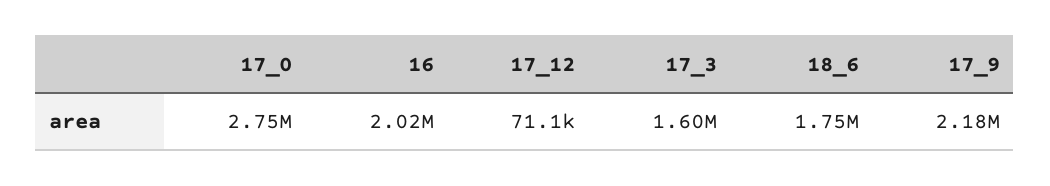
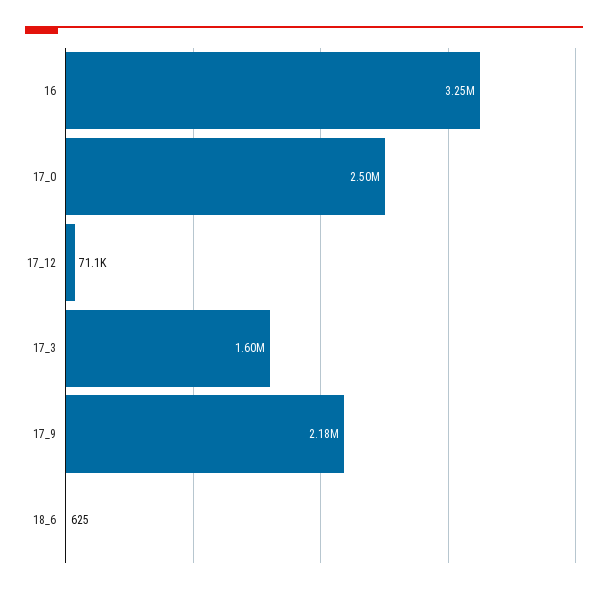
  {
-   "17_0": 2750000,
+   "17_0": 2500000,
-   "16": 2020000,
+   "16": 3250000,
    "17_12": 71100,
    "17_3": 1600000,
-   "18_6": 1750000,
+   "18_6": 625,
    "17_9": 2180000
  }

